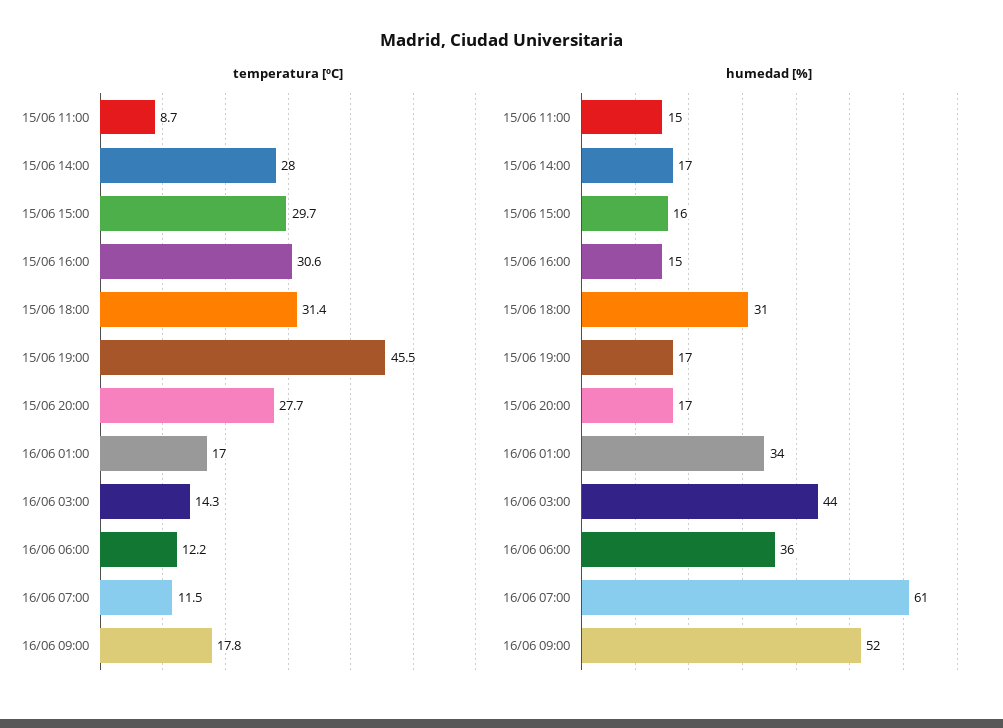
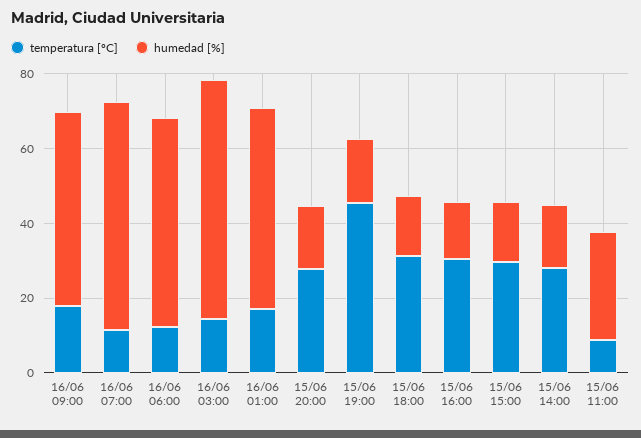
  {
    "temperatura [ºC]": {
      "15/06 11:00": 8.7,
      "15/06 14:00": 28,
      "15/06 15:00": 29.7,
      "15/06 16:00": 30.6,
      "15/06 18:00": 31.4,
      "15/06 19:00": 45.5,
      "15/06 20:00": 27.7,
      "16/06 01:00": 17,
      "16/06 03:00": 14.3,
      "16/06 06:00": 12.2,
      "16/06 07:00": 11.5,
      "16/06 09:00": 17.8
    },
    "humedad [%]": {
-     "15/06 11:00": 15,
+     "15/06 11:00": 30,
      "15/06 14:00": 17,
      "15/06 15:00": 16,
      "15/06 16:00": 15,
-     "15/06 18:00": 31,
+     "15/06 18:00": 15,
      "15/06 19:00": 17,
      "15/06 20:00": 17,
-     "16/06 01:00": 34,
+     "16/06 01:00": 55,
-     "16/06 03:00": 44,
+     "16/06 03:00": 65,
-     "16/06 06:00": 36,
+     "16/06 06:00": 55,
      "16/06 07:00": 61,
      "16/06 09:00": 52
    }
  }

